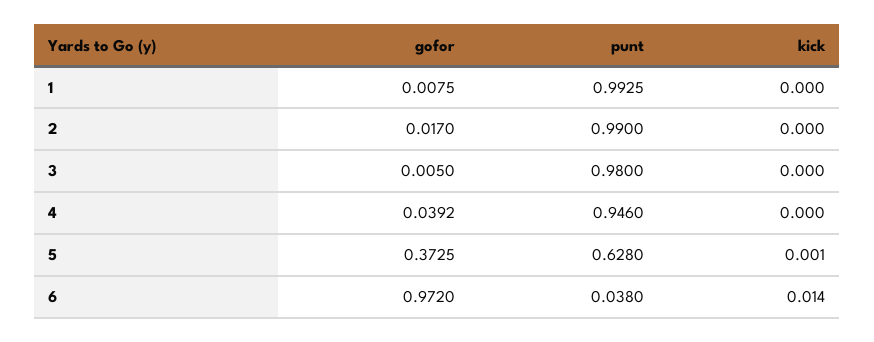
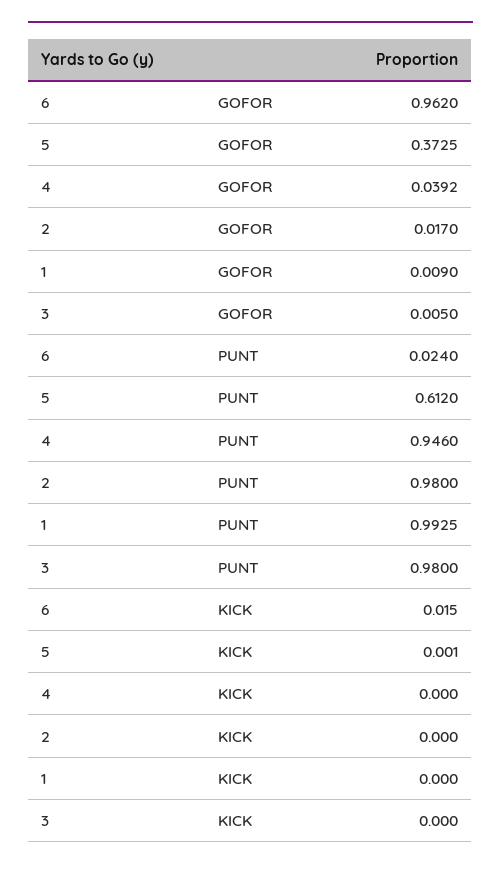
  {
    "gofor": {
-     "1": 0.0075,
+     "1": 0.009,
      "2": 0.017,
      "3": 0.005,
      "4": 0.0392,
      "5": 0.3725,
-     "6": 0.972
+     "6": 0.962
    },
    "punt": {
      "1": 0.9925,
-     "2": 0.99,
+     "2": 0.98,
      "3": 0.98,
      "4": 0.946,
-     "5": 0.628,
+     "5": 0.612,
-     "6": 0.038
+     "6": 0.024
    },
    "kick": {
      "1": 0,
      "2": 0,
      "3": 0,
      "4": 0,
      "5": 0.001,
-     "6": 0.014
+     "6": 0.015
    }
  }

